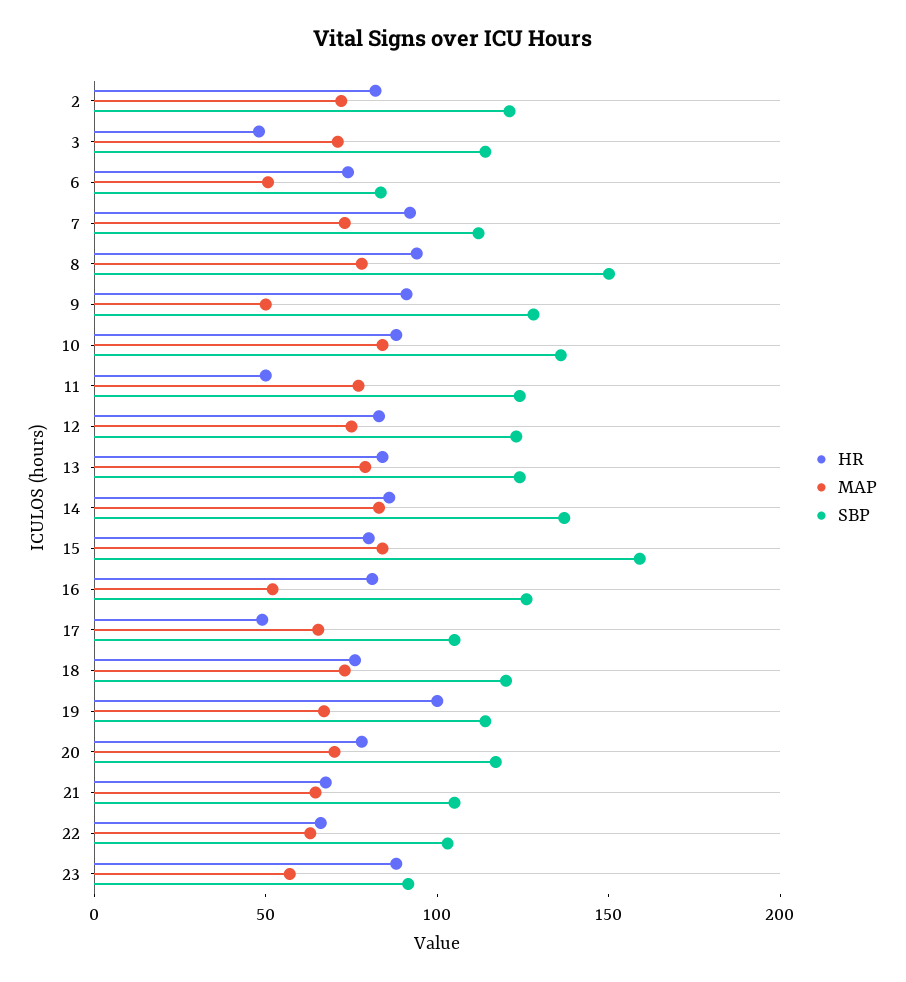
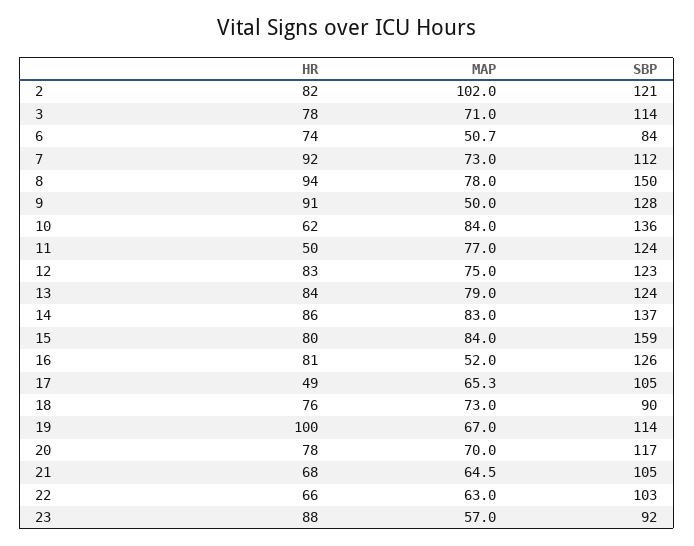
  {
    "HR": {
      "2": 82,
-     "3": 50,
+     "3": 78,
      "6": 74,
      "7": 92,
      "8": 94,
      "9": 91,
-     "10": 90,
+     "10": 62,
      "11": 50,
      "12": 83,
      "13": 84,
      "14": 86,
      "15": 80,
      "16": 81,
      "17": 49,
      "18": 76,
      "19": 100,
      "20": 78,
      "21": 68,
      "22": 66,
      "23": 88
    },
    "MAP": {
-     "2": 70,
+     "2": 102,
      "3": 71,
      "6": 50.7,
      "7": 73,
      "8": 78,
      "9": 50,
      "10": 84,
      "11": 77,
      "12": 75,
      "13": 79,
      "14": 83,
      "15": 84,
      "16": 52,
      "17": 65.3,
      "18": 73,
      "19": 67,
      "20": 70,
      "21": 64.5,
      "22": 63,
      "23": 57
    },
    "SBP": {
      "2": 121,
      "3": 114,
      "6": 84,
      "7": 112,
      "8": 150,
      "9": 128,
      "10": 136,
      "11": 124,
      "12": 123,
      "13": 124,
      "14": 137,
      "15": 159,
      "16": 126,
      "17": 105,
-     "18": 120,
+     "18": 90,
      "19": 114,
      "20": 117,
      "21": 105,
      "22": 103,
      "23": 92
    }
  }

